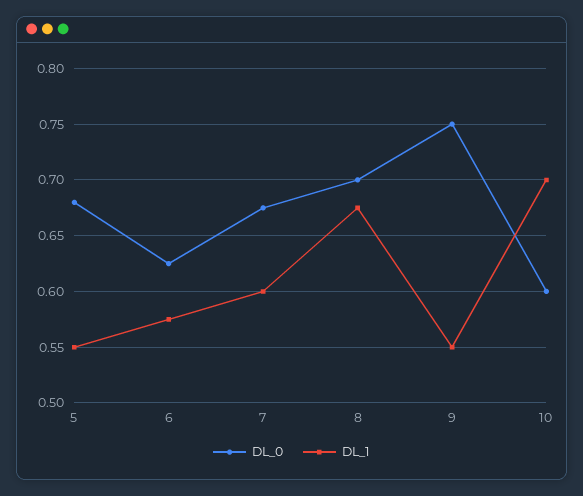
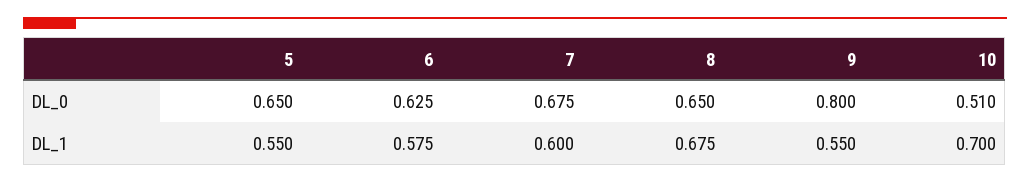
  {
    "DL_0": {
-     "5": 0.68,
+     "5": 0.65,
      "6": 0.625,
      "7": 0.675,
-     "8": 0.7,
+     "8": 0.65,
-     "9": 0.75,
+     "9": 0.8,
-     "10": 0.6
+     "10": 0.51
    },
    "DL_1": {
      "5": 0.55,
      "6": 0.575,
      "7": 0.6,
      "8": 0.675,
      "9": 0.55,
      "10": 0.7
    }
  }

